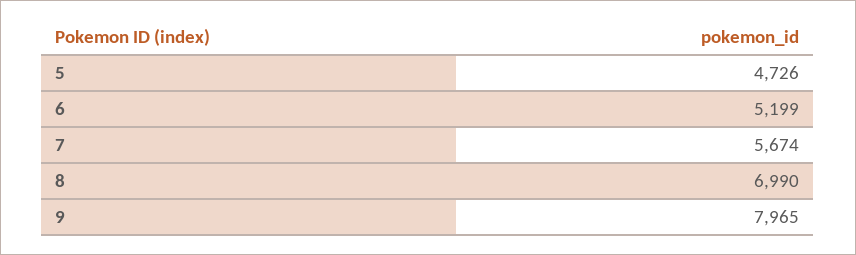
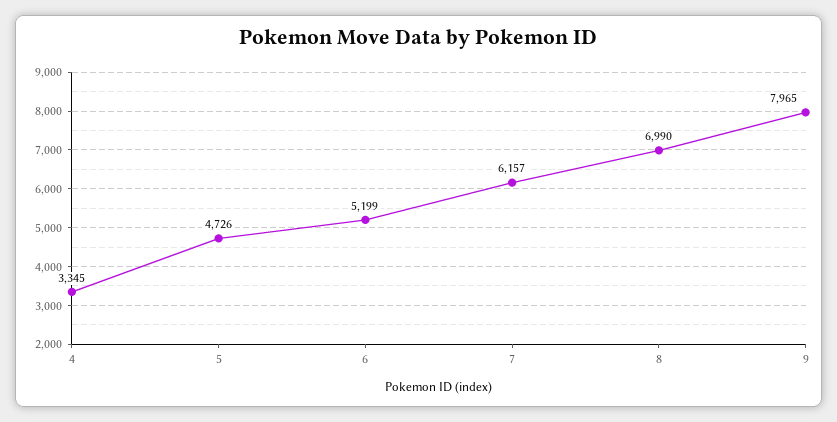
  {
    "5": 4726,
    "6": 5199,
-   "7": 5674,
+   "7": 6157,
    "8": 6990,
-   "9": 7965
+   "9": 7965,
+   "4": 3345
  }

